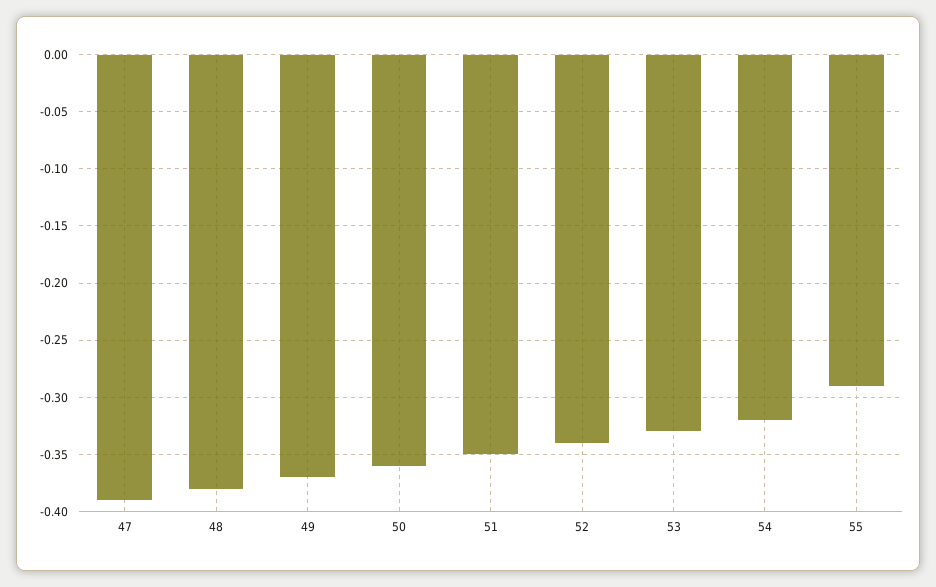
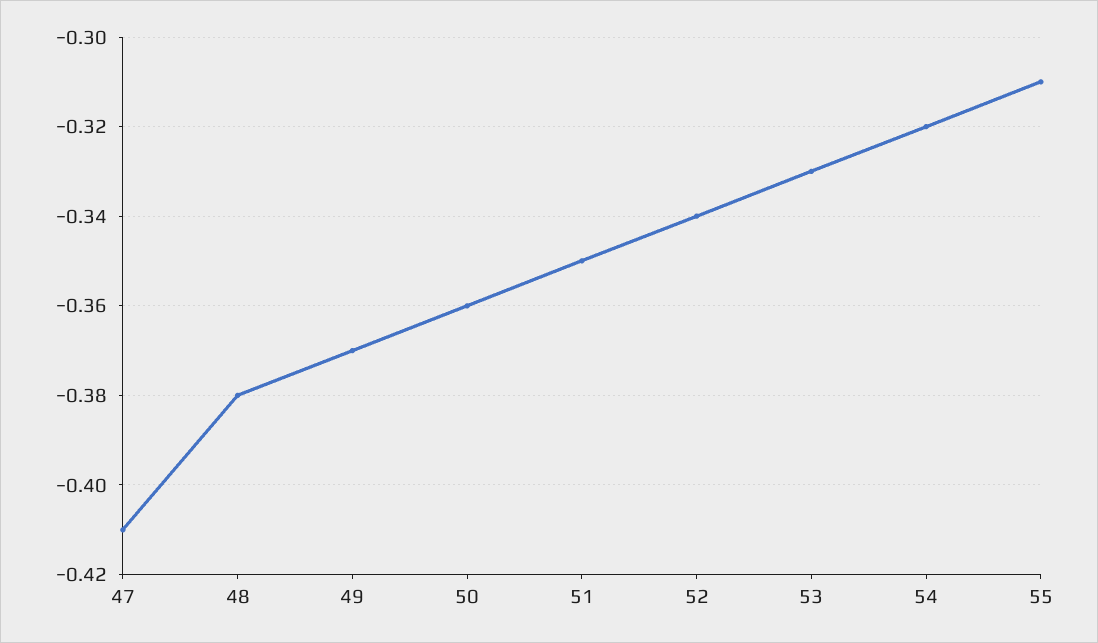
  {
-   "47": -0.39,
+   "47": -0.41,
    "48": -0.38,
    "49": -0.37,
    "50": -0.36,
    "51": -0.35,
    "52": -0.34,
    "53": -0.33,
    "54": -0.32,
-   "55": -0.29
+   "55": -0.31
  }

